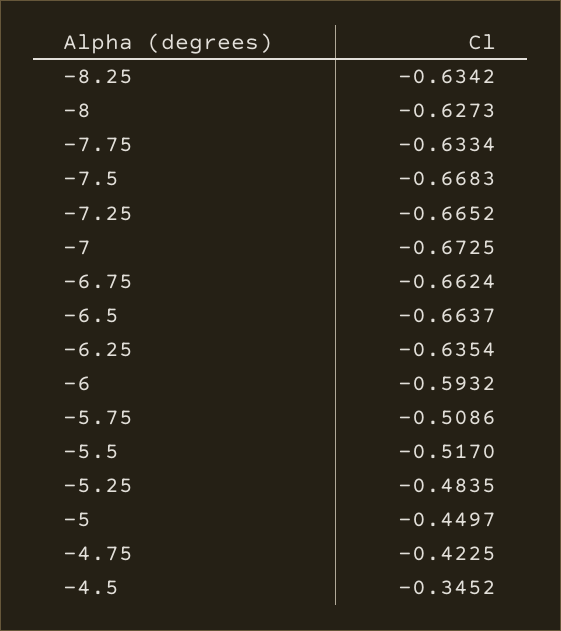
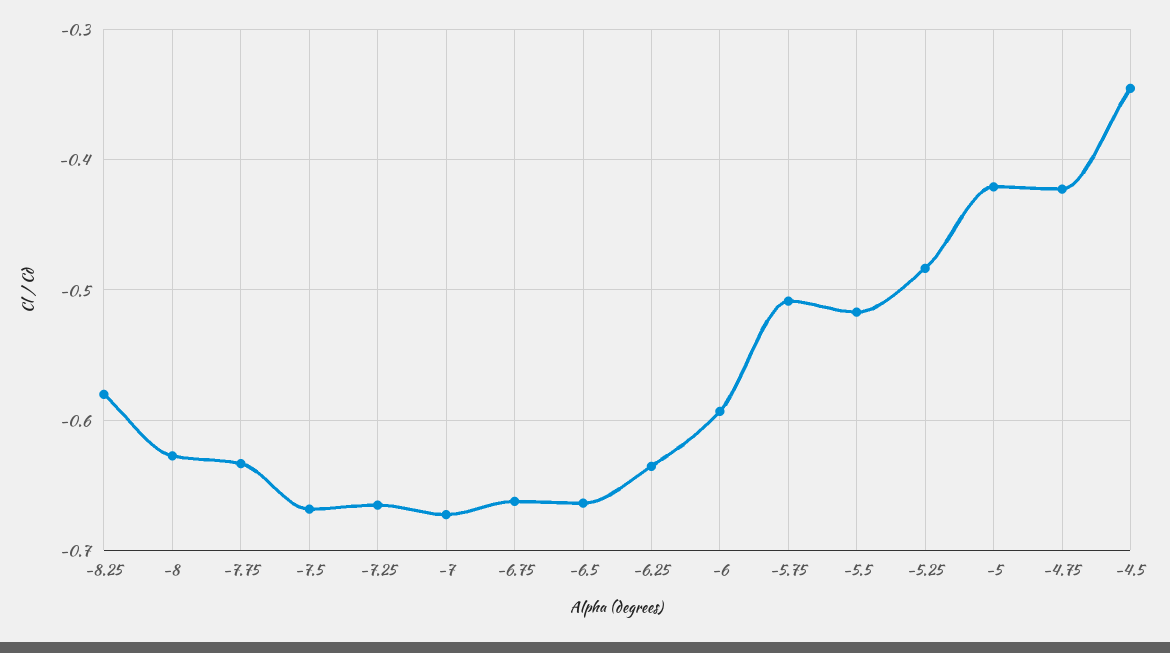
  {
-   "-8.25": -0.6342,
+   "-8.25": -0.58,
    "-8": -0.6273,
    "-7.75": -0.6334,
    "-7.5": -0.6683,
    "-7.25": -0.6652,
    "-7": -0.6725,
    "-6.75": -0.6624,
    "-6.5": -0.6637,
    "-6.25": -0.6354,
    "-6": -0.5932,
    "-5.75": -0.5086,
    "-5.5": -0.517,
    "-5.25": -0.4835,
-   "-5": -0.4497,
+   "-5": -0.42,
    "-4.75": -0.4225,
    "-4.5": -0.3452
  }

